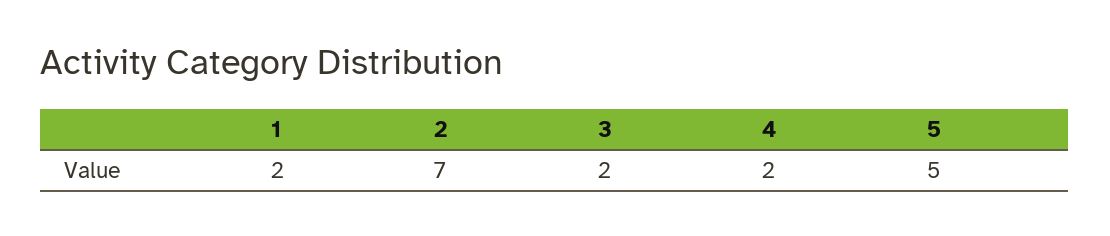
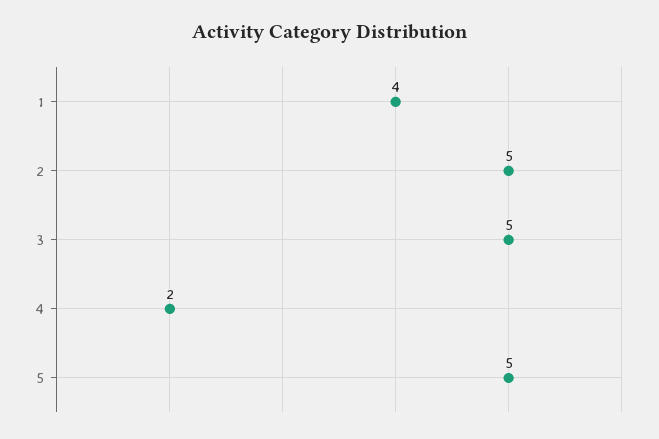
  {
-   "1": 2,
+   "1": 4,
-   "2": 7,
+   "2": 5,
-   "3": 2,
+   "3": 5,
    "4": 2,
    "5": 5
  }

